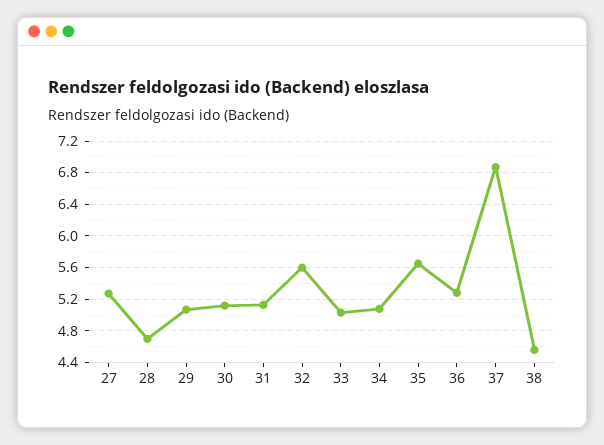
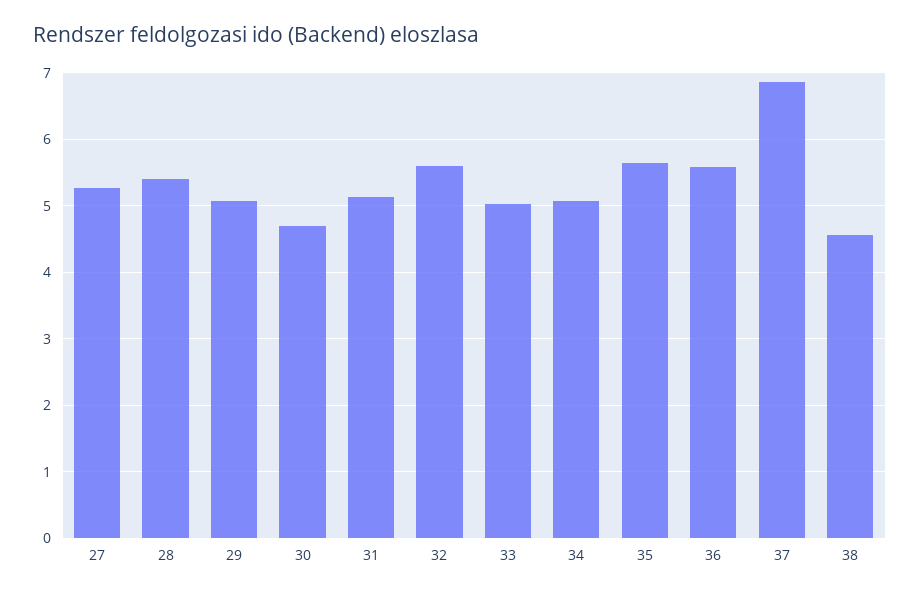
  {
    "27": 5.3,
-   "28": 4.7,
+   "28": 5.4,
    "29": 5.1,
-   "30": 5.1,
+   "30": 4.7,
    "31": 5.1,
    "32": 5.6,
    "33": 5,
    "34": 5.1,
    "35": 5.7,
-   "36": 5.3,
+   "36": 5.6,
    "37": 6.9,
    "38": 4.6
  }

